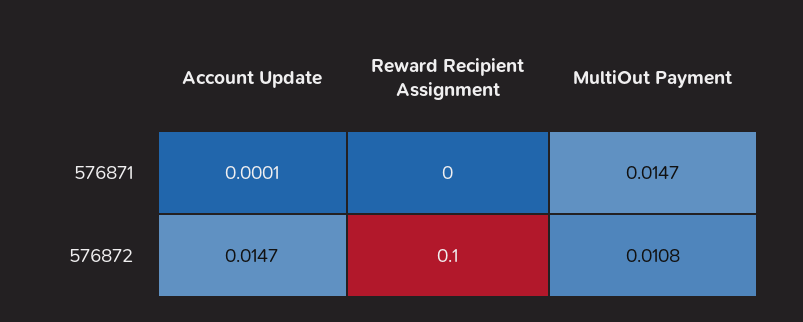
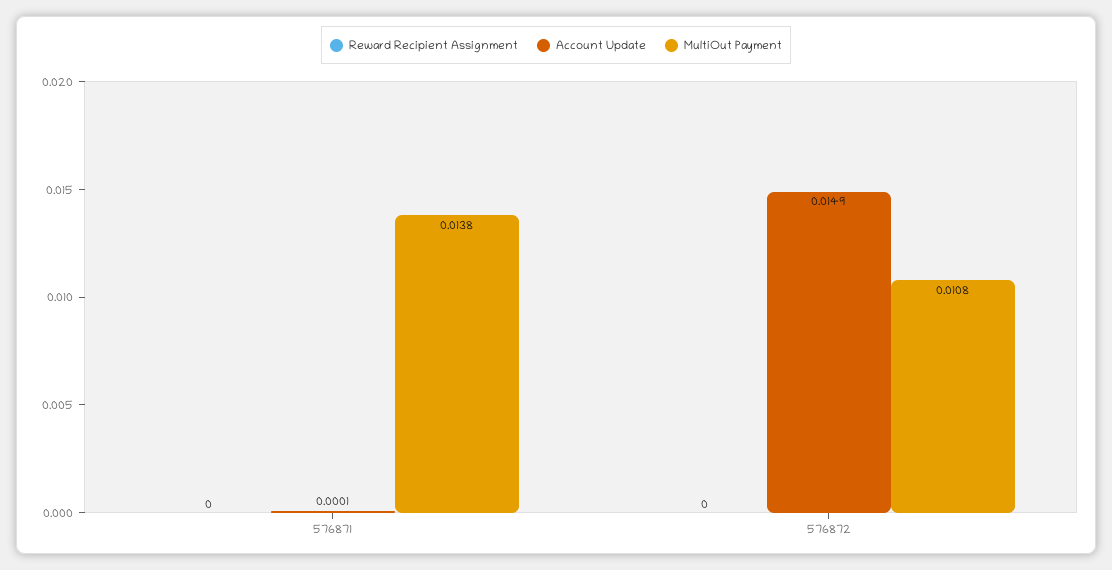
  {
    "Account Update": {
      "576871": 0.0001,
-     "576872": 0.0147
+     "576872": 0.0149
    },
    "Reward Recipient Assignment": {
      "576871": 0,
-     "576872": 0.1
+     "576872": 0
    },
    "MultiOut Payment": {
-     "576871": 0.0147,
+     "576871": 0.0138,
      "576872": 0.0108
    }
  }

